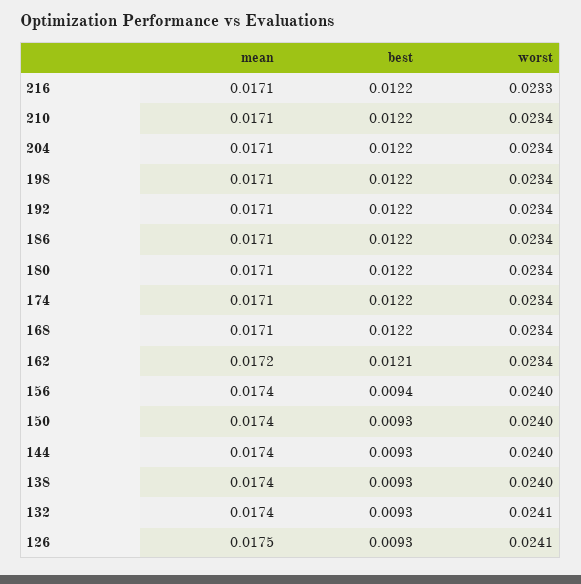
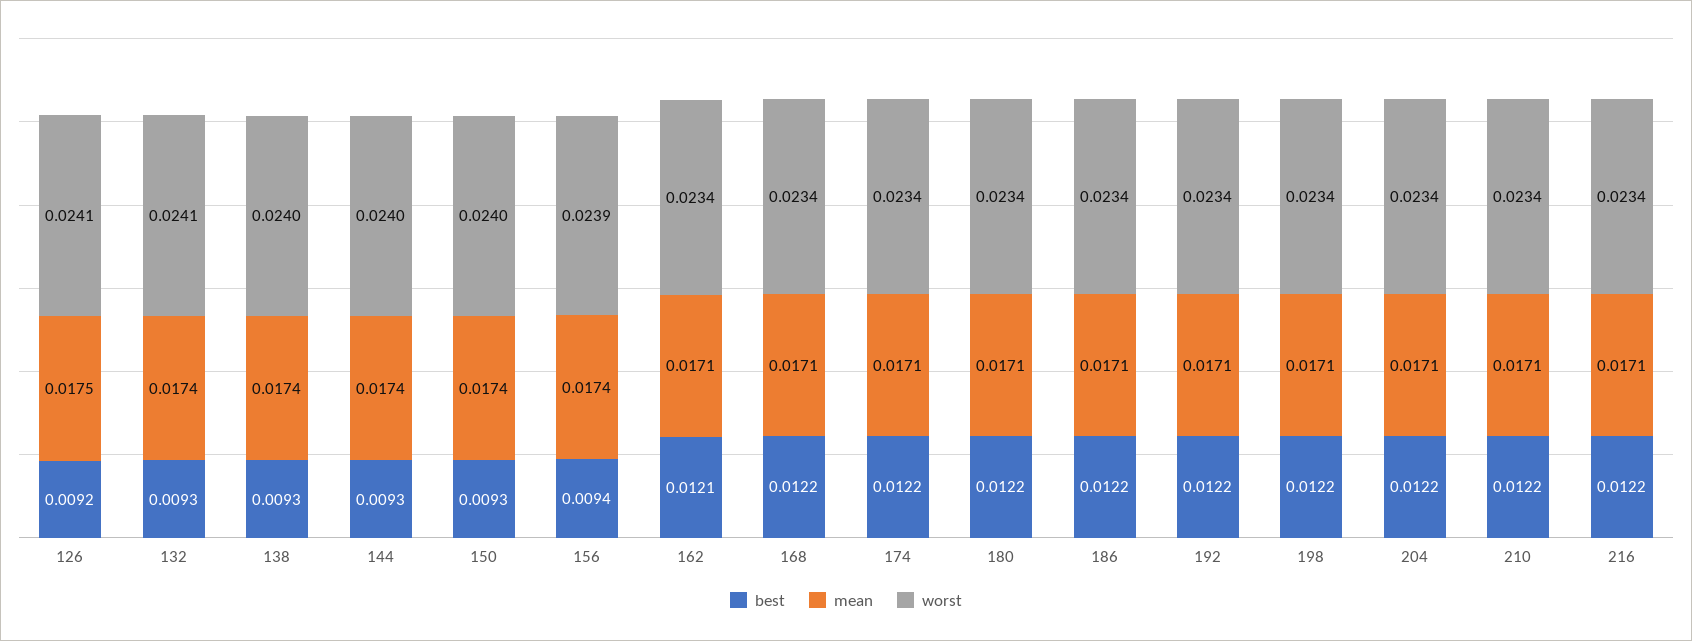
  {
    "mean": {
      "216": 0.0171,
      "210": 0.0171,
      "204": 0.0171,
      "198": 0.0171,
      "192": 0.0171,
      "186": 0.0171,
      "180": 0.0171,
      "174": 0.0171,
      "168": 0.0171,
-     "162": 0.0172,
+     "162": 0.0171,
      "156": 0.0174,
      "150": 0.0174,
      "144": 0.0174,
      "138": 0.0174,
      "132": 0.0174,
      "126": 0.0175
    },
    "best": {
      "216": 0.0122,
      "210": 0.0122,
      "204": 0.0122,
      "198": 0.0122,
      "192": 0.0122,
      "186": 0.0122,
      "180": 0.0122,
      "174": 0.0122,
      "168": 0.0122,
      "162": 0.0121,
      "156": 0.0094,
      "150": 0.0093,
      "144": 0.0093,
      "138": 0.0093,
      "132": 0.0093,
-     "126": 0.0093
+     "126": 0.0092
    },
    "worst": {
-     "216": 0.0233,
+     "216": 0.0234,
      "210": 0.0234,
      "204": 0.0234,
      "198": 0.0234,
      "192": 0.0234,
      "186": 0.0234,
      "180": 0.0234,
      "174": 0.0234,
      "168": 0.0234,
      "162": 0.0234,
-     "156": 0.024,
+     "156": 0.0239,
      "150": 0.024,
      "144": 0.024,
      "138": 0.024,
      "132": 0.0241,
      "126": 0.0241
    }
  }

